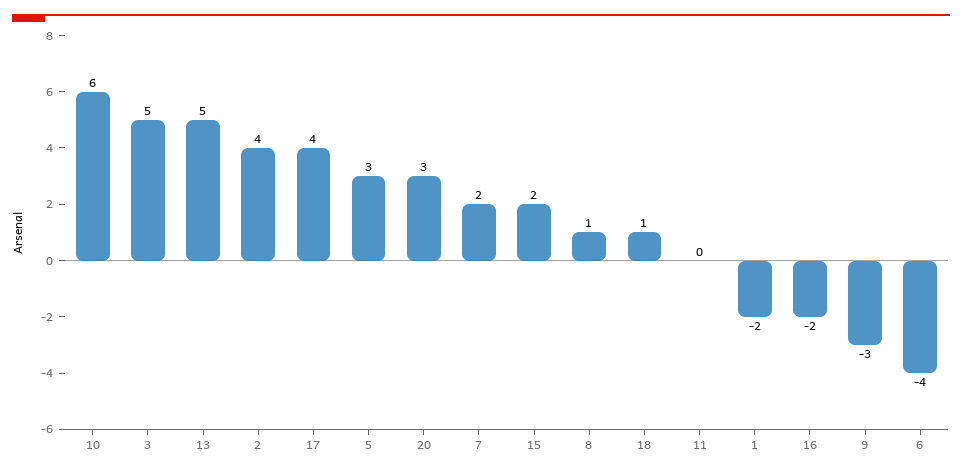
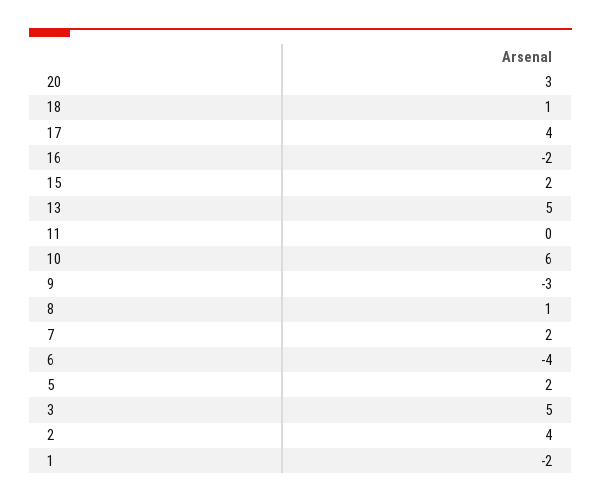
  {
    "10": 6,
    "3": 5,
    "13": 5,
    "2": 4,
    "17": 4,
-   "5": 3,
+   "5": 2,
    "20": 3,
    "7": 2,
    "15": 2,
    "8": 1,
    "18": 1,
    "11": 0,
    "1": -2,
    "16": -2,
    "9": -3,
    "6": -4
  }

